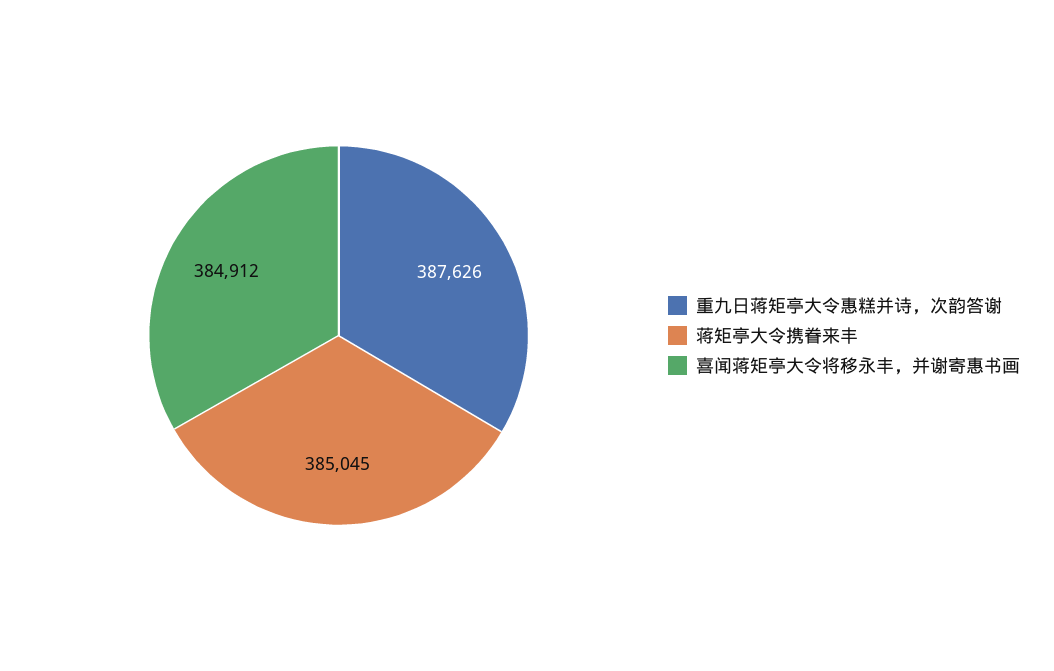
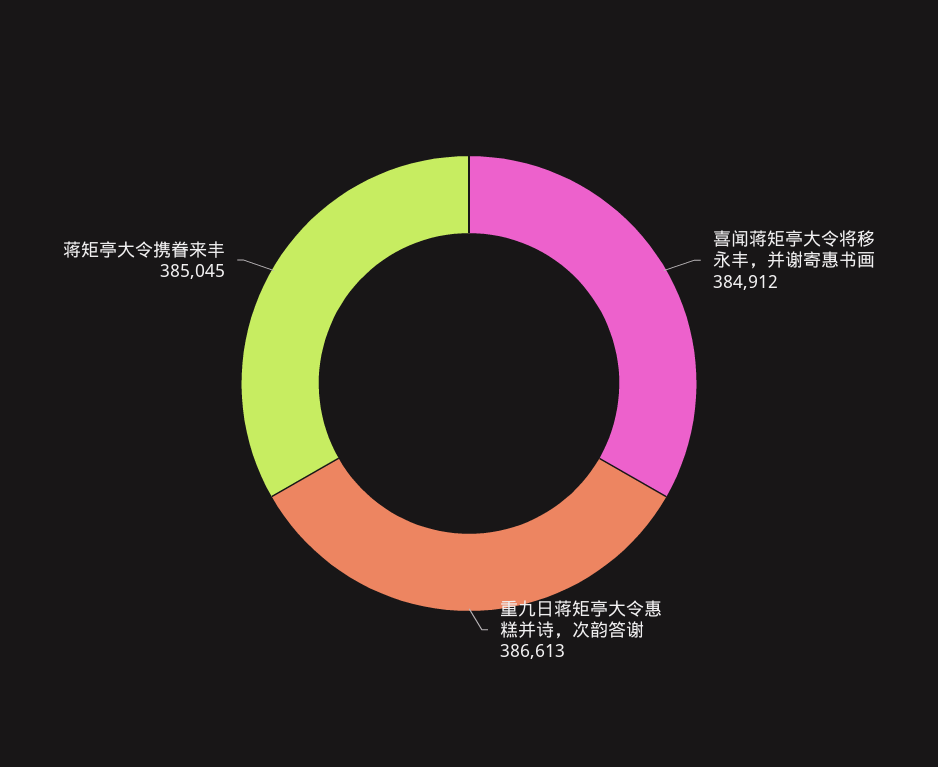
  {
-   "重九日蒋矩亭大令惠糕并诗，次韵答谢": 387626,
+   "重九日蒋矩亭大令惠糕并诗，次韵答谢": 386613,
    "蒋矩亭大令携眷来丰": 385045,
    "喜闻蒋矩亭大令将移永丰，并谢寄惠书画": 384912
  }

